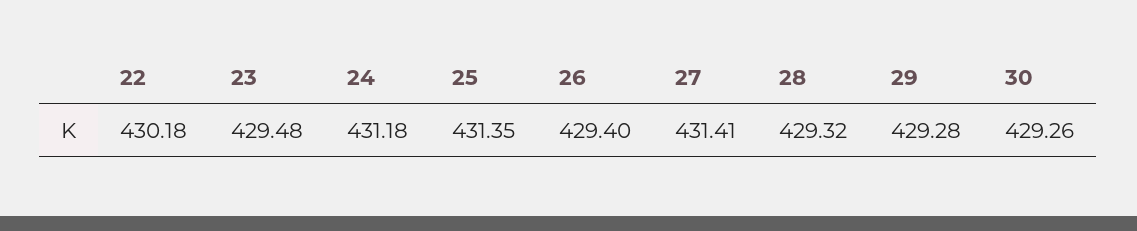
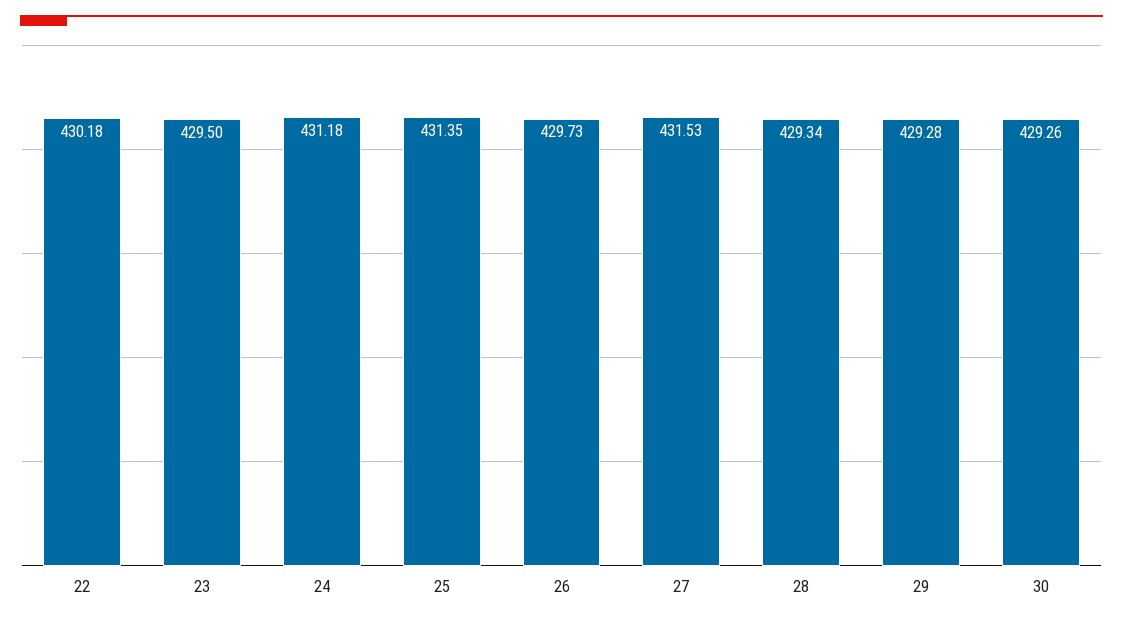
  {
    "22": 430.18,
-   "23": 429.48,
+   "23": 429.5,
    "24": 431.18,
    "25": 431.35,
-   "26": 429.4,
+   "26": 429.73,
-   "27": 431.41,
+   "27": 431.53,
-   "28": 429.32,
+   "28": 429.34,
    "29": 429.28,
    "30": 429.26
  }

